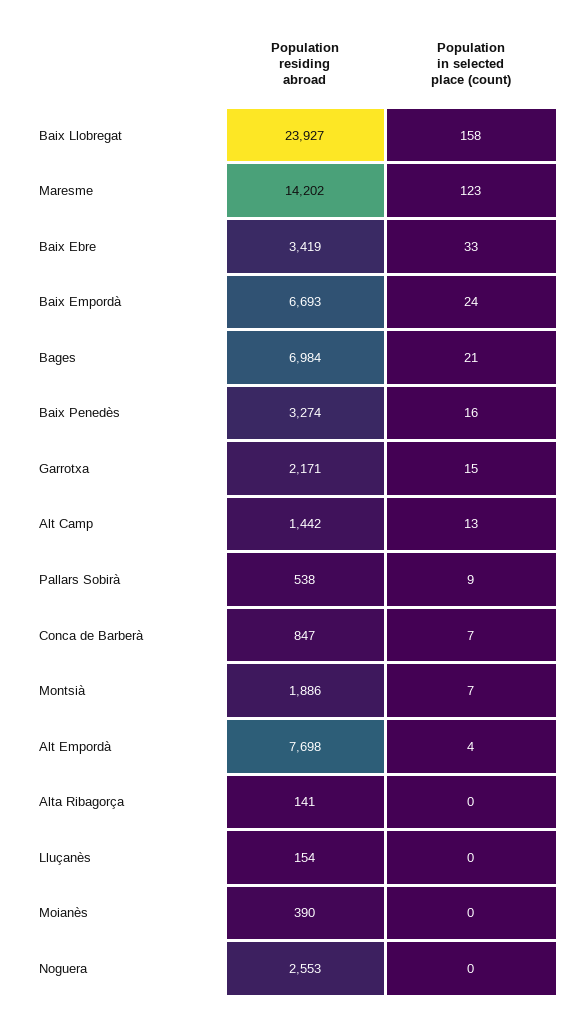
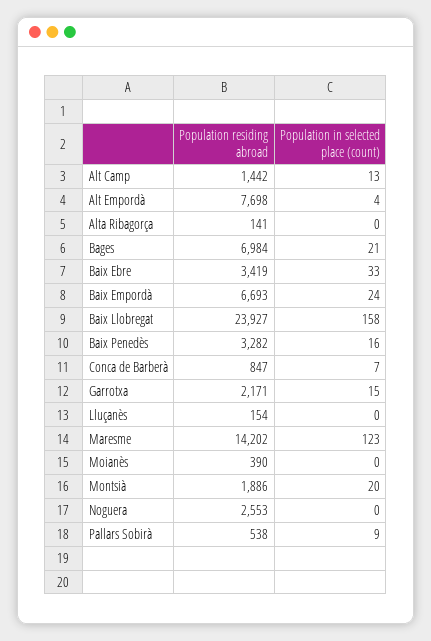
  {
    "Population residing abroad": {
      "Baix Llobregat": 23927,
      "Maresme": 14202,
      "Baix Ebre": 3419,
      "Baix Empordà": 6693,
      "Bages": 6984,
-     "Baix Penedès": 3274,
+     "Baix Penedès": 3282,
      "Garrotxa": 2171,
      "Alt Camp": 1442,
      "Pallars Sobirà": 538,
      "Conca de Barberà": 847,
      "Montsià": 1886,
      "Alt Empordà": 7698,
      "Alta Ribagorça": 141,
      "Lluçanès": 154,
      "Moianès": 390,
      "Noguera": 2553
    },
    "Population in selected place (count)": {
      "Baix Llobregat": 158,
      "Maresme": 123,
      "Baix Ebre": 33,
      "Baix Empordà": 24,
      "Bages": 21,
      "Baix Penedès": 16,
      "Garrotxa": 15,
      "Alt Camp": 13,
      "Pallars Sobirà": 9,
      "Conca de Barberà": 7,
-     "Montsià": 7,
+     "Montsià": 20,
      "Alt Empordà": 4,
      "Alta Ribagorça": 0,
      "Lluçanès": 0,
      "Moianès": 0,
      "Noguera": 0
    }
  }

